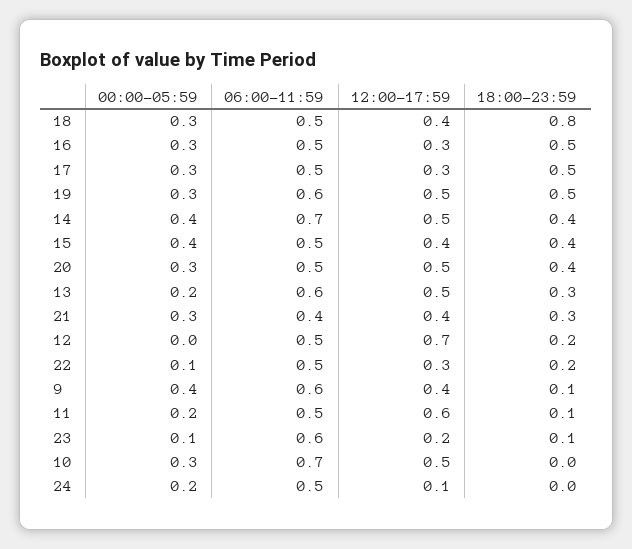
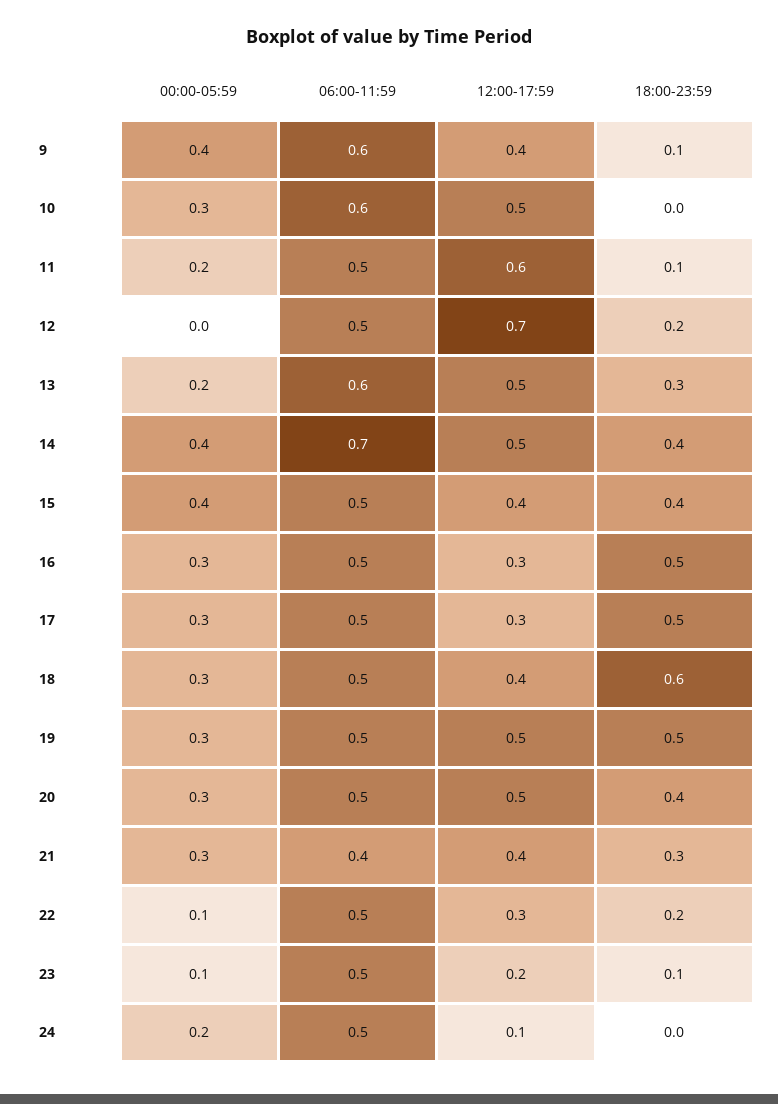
  {
    "00:00-05:59": {
      "18": 0.3,
      "16": 0.3,
      "17": 0.3,
      "19": 0.3,
      "14": 0.4,
      "15": 0.4,
      "20": 0.3,
      "13": 0.2,
      "21": 0.3,
      "12": 0,
      "22": 0.1,
      "9": 0.4,
      "11": 0.2,
      "23": 0.1,
      "10": 0.3,
      "24": 0.2
    },
    "06:00-11:59": {
      "18": 0.5,
      "16": 0.5,
      "17": 0.5,
-     "19": 0.6,
+     "19": 0.5,
      "14": 0.7,
      "15": 0.5,
      "20": 0.5,
      "13": 0.6,
      "21": 0.4,
      "12": 0.5,
      "22": 0.5,
      "9": 0.6,
      "11": 0.5,
-     "23": 0.6,
+     "23": 0.5,
-     "10": 0.7,
+     "10": 0.6,
      "24": 0.5
    },
    "12:00-17:59": {
      "18": 0.4,
      "16": 0.3,
      "17": 0.3,
      "19": 0.5,
      "14": 0.5,
      "15": 0.4,
      "20": 0.5,
      "13": 0.5,
      "21": 0.4,
      "12": 0.7,
      "22": 0.3,
      "9": 0.4,
      "11": 0.6,
      "23": 0.2,
      "10": 0.5,
      "24": 0.1
    },
    "18:00-23:59": {
-     "18": 0.8,
+     "18": 0.6,
      "16": 0.5,
      "17": 0.5,
      "19": 0.5,
      "14": 0.4,
      "15": 0.4,
      "20": 0.4,
      "13": 0.3,
      "21": 0.3,
      "12": 0.2,
      "22": 0.2,
      "9": 0.1,
      "11": 0.1,
      "23": 0.1,
      "10": 0,
      "24": 0
    }
  }

